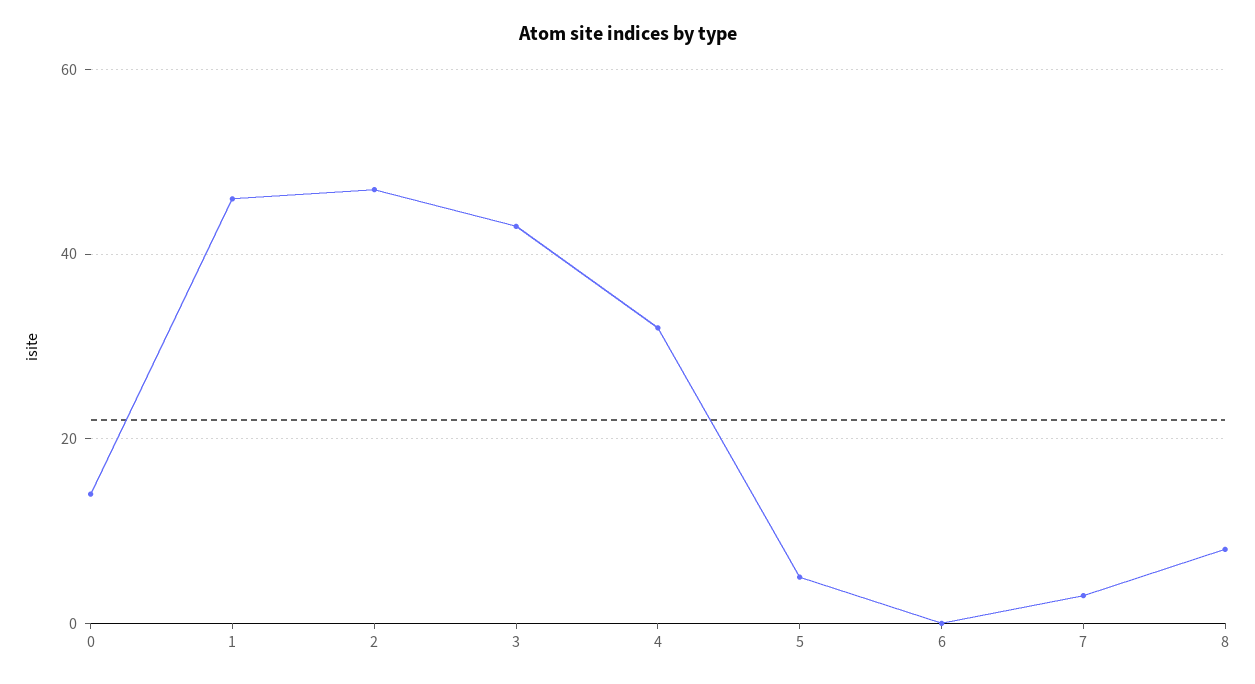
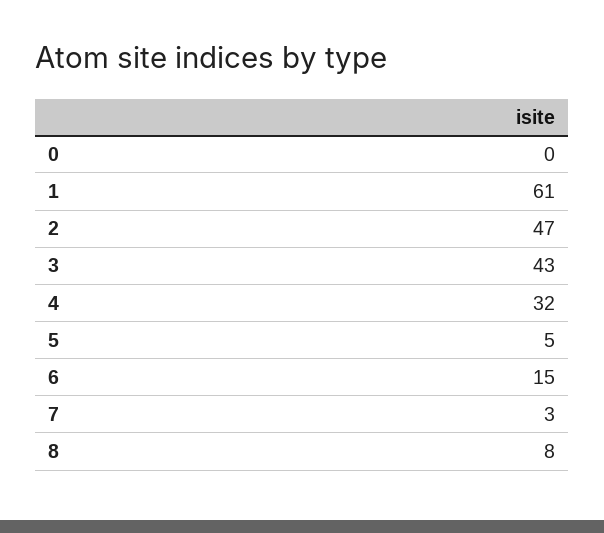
  {
-   "0": 15,
+   "0": 0,
-   "1": 45,
+   "1": 61,
    "2": 47,
    "3": 43,
    "4": 32,
    "5": 5,
-   "6": 0,
+   "6": 15,
    "7": 3,
    "8": 8
  }

